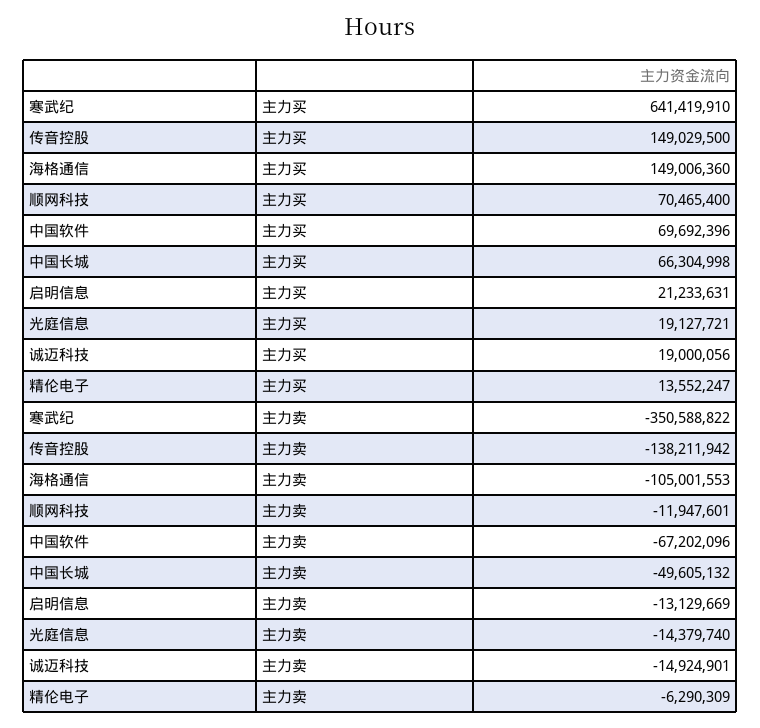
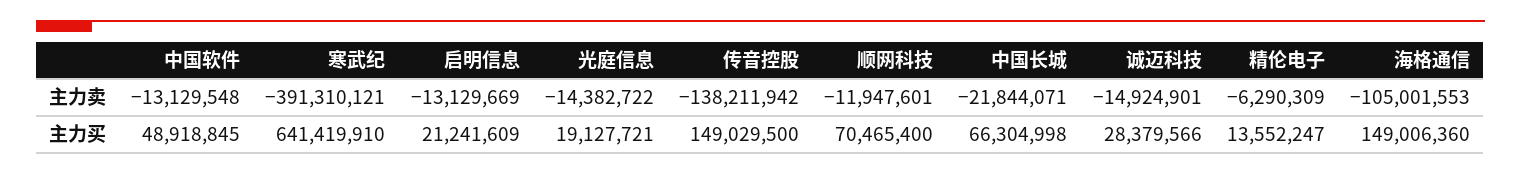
  {
    "寒武纪": {
      "主力买": 641419910,
-     "主力卖": -350588822
+     "主力卖": -391310121
    },
    "传音控股": {
      "主力买": 149029500,
      "主力卖": -138211942
    },
    "海格通信": {
      "主力买": 149006360,
      "主力卖": -105001553
    },
    "顺网科技": {
      "主力买": 70465400,
      "主力卖": -11947601
    },
    "中国软件": {
-     "主力买": 69692396,
+     "主力买": 48918845,
-     "主力卖": -67202096
+     "主力卖": -13129548
    },
    "中国长城": {
      "主力买": 66304998,
-     "主力卖": -49605132
+     "主力卖": -21844071
    },
    "启明信息": {
-     "主力买": 21233631,
+     "主力买": 21241609,
      "主力卖": -13129669
    },
    "光庭信息": {
      "主力买": 19127721,
-     "主力卖": -14379740
+     "主力卖": -14382722
    },
    "诚迈科技": {
-     "主力买": 19000056,
+     "主力买": 28379566,
      "主力卖": -14924901
    },
    "精伦电子": {
      "主力买": 13552247,
      "主力卖": -6290309
    }
  }

